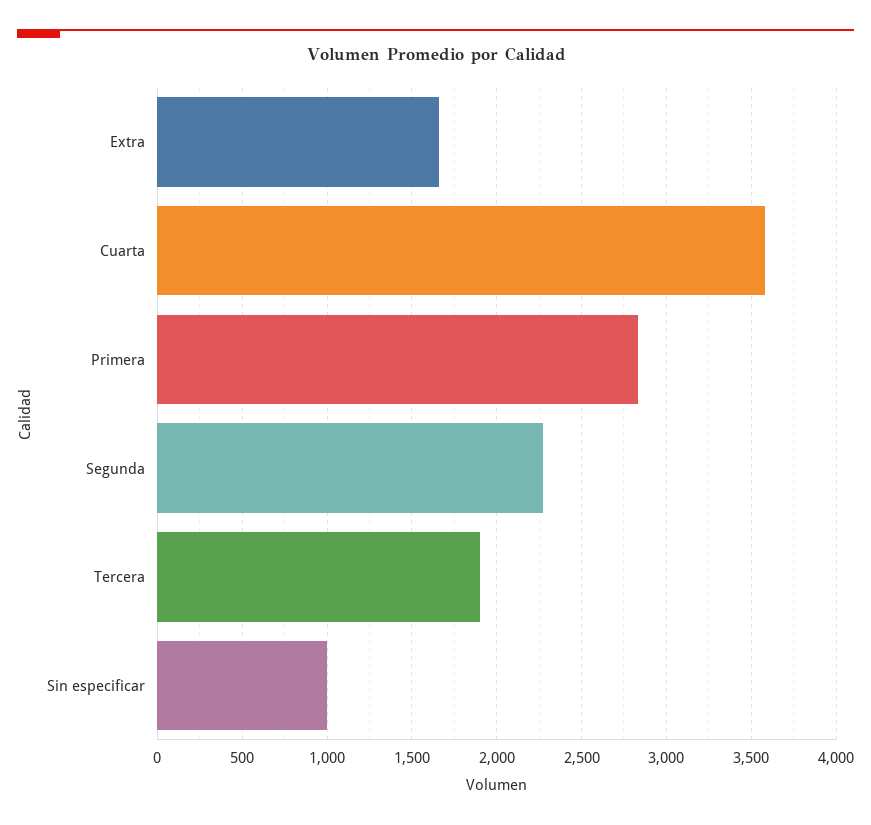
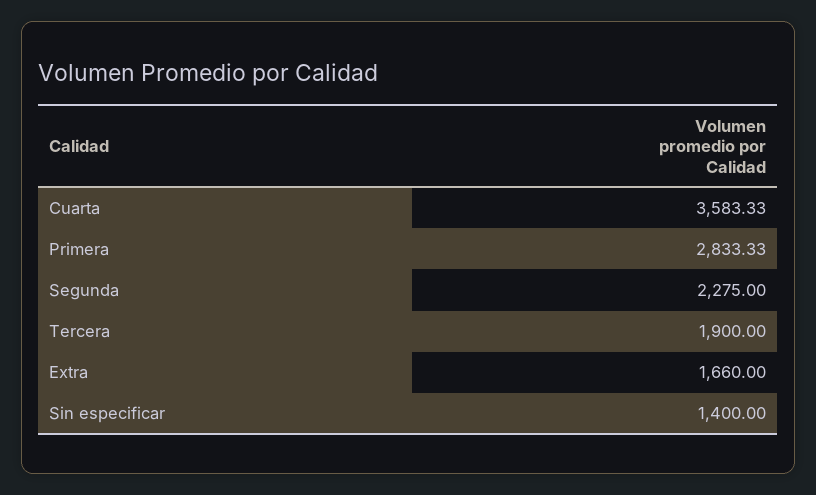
  {
    "Extra": 1660,
    "Cuarta": 3583.33,
    "Primera": 2833.33,
    "Segunda": 2275,
    "Tercera": 1900,
-   "Sin especificar": 1000
+   "Sin especificar": 1400
  }

